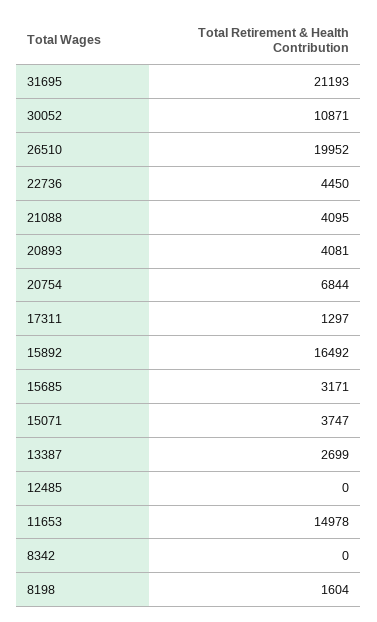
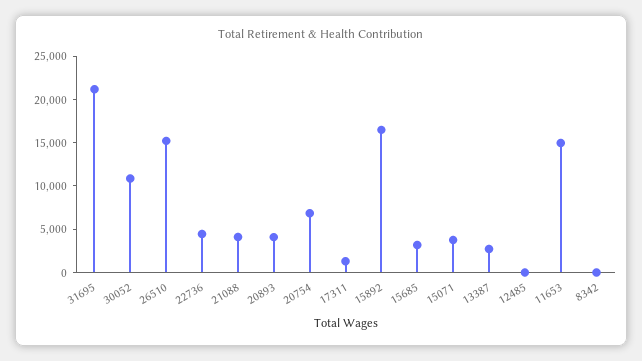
  {
    "31695": 21193,
    "30052": 10871,
-   "26510": 19952,
+   "26510": 15000,
    "22736": 4450,
    "21088": 4095,
    "20893": 4081,
    "20754": 6844,
    "17311": 1297,
    "15892": 16492,
    "15685": 3171,
    "15071": 3747,
    "13387": 2699,
    "12485": 0,
    "11653": 14978,
-   "8342": 0,
+   "8342": 0
-   "8198": 1604
  }

